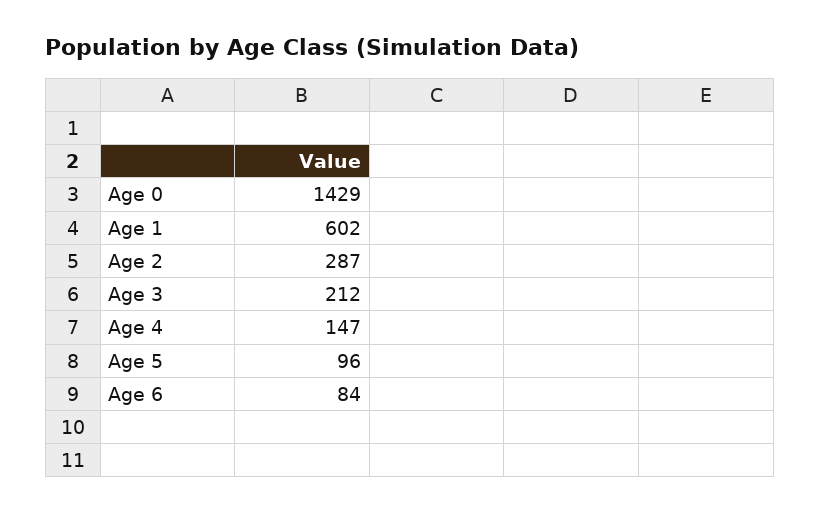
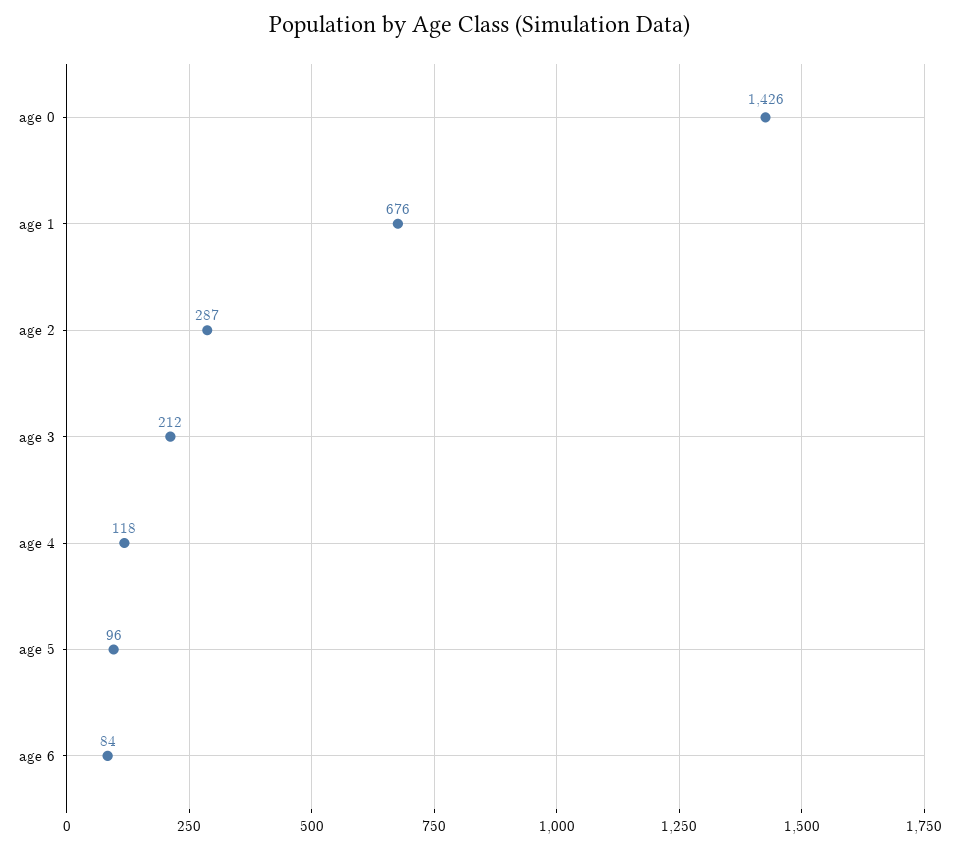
  {
-   "Age 0": 1429,
+   "Age 0": 1426,
-   "Age 1": 602,
+   "Age 1": 676,
    "Age 2": 287,
    "Age 3": 212,
-   "Age 4": 147,
+   "Age 4": 118,
    "Age 5": 96,
    "Age 6": 84
  }

